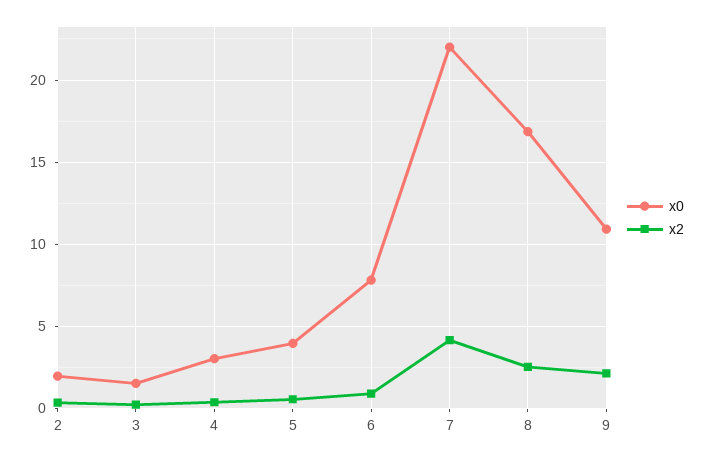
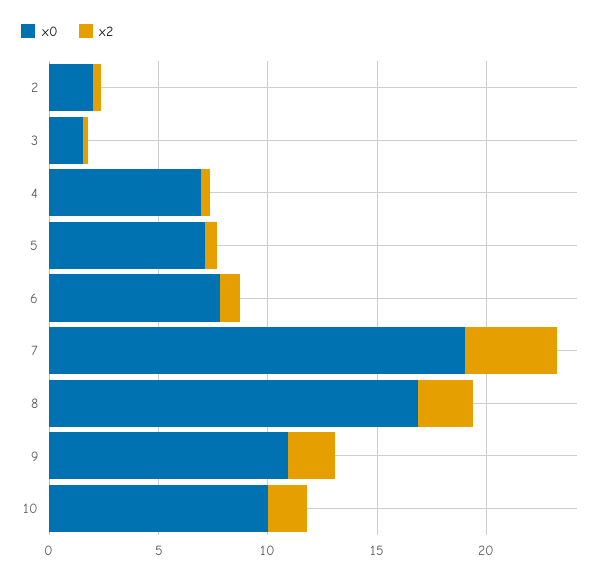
  {
    "x0": {
      "2": 2,
      "3": 1.5,
-     "4": 3,
+     "4": 7,
-     "5": 4,
+     "5": 7,
      "6": 8,
-     "7": 22,
+     "7": 19,
      "8": 17,
-     "9": 11
+     "9": 11,
+     "10": 10
    },
    "x2": {
      "2": 0.5,
      "3": 0,
      "4": 0.5,
      "5": 0.5,
      "6": 1,
      "7": 4,
      "8": 2.5,
-     "9": 2
+     "9": 2,
+     "10": 2
    }
  }

